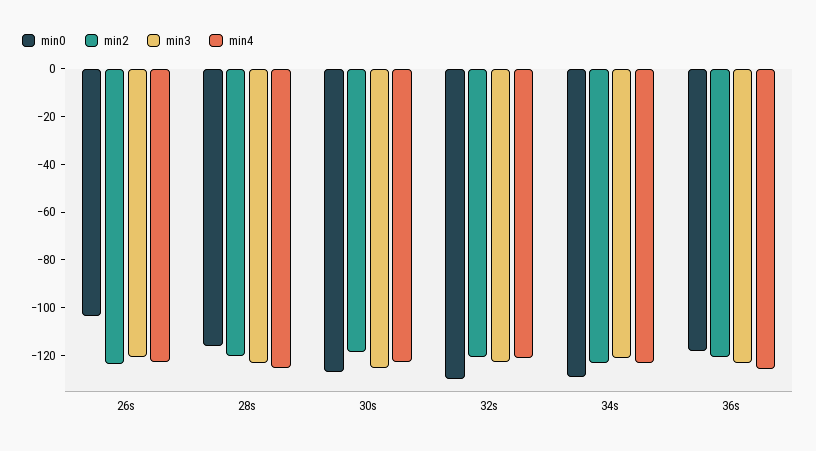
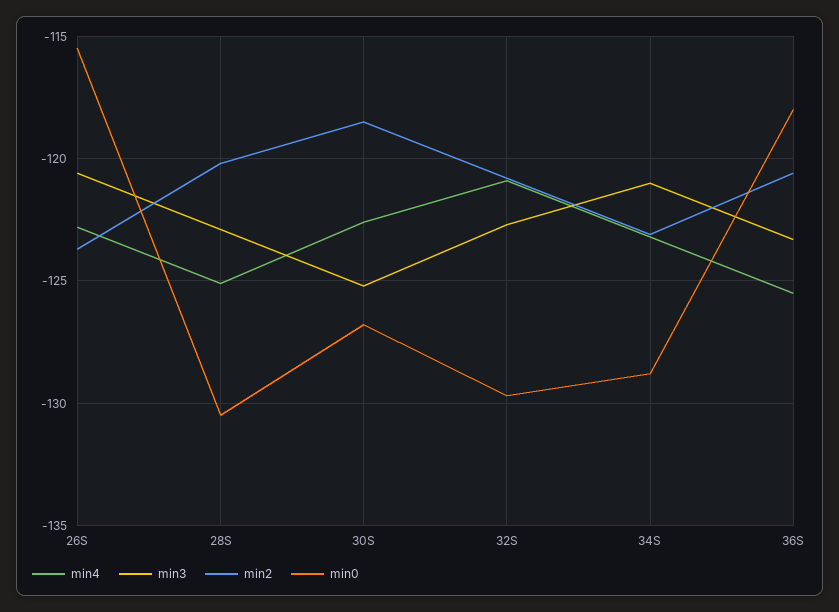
  {
    "min0": {
-     "26s": -105,
+     "26s": -115.5,
-     "28s": -115,
+     "28s": -130.5,
      "30s": -127,
      "32s": -129.5,
      "34s": -129,
      "36s": -118
    },
    "min2": {
      "26s": -123.5,
      "28s": -120,
      "30s": -118.5,
      "32s": -121,
      "34s": -123,
      "36s": -120.5
    },
    "min3": {
      "26s": -120.5,
      "28s": -123,
      "30s": -125,
      "32s": -122.5,
      "34s": -121,
      "36s": -123.5
    },
    "min4": {
      "26s": -123,
      "28s": -125,
      "30s": -122.5,
      "32s": -121,
      "34s": -123,
      "36s": -125.5
    }
  }

